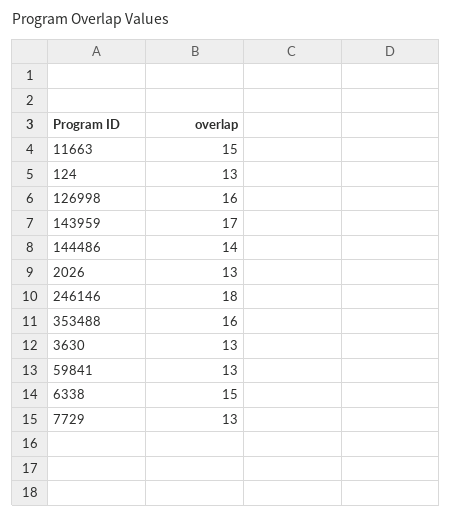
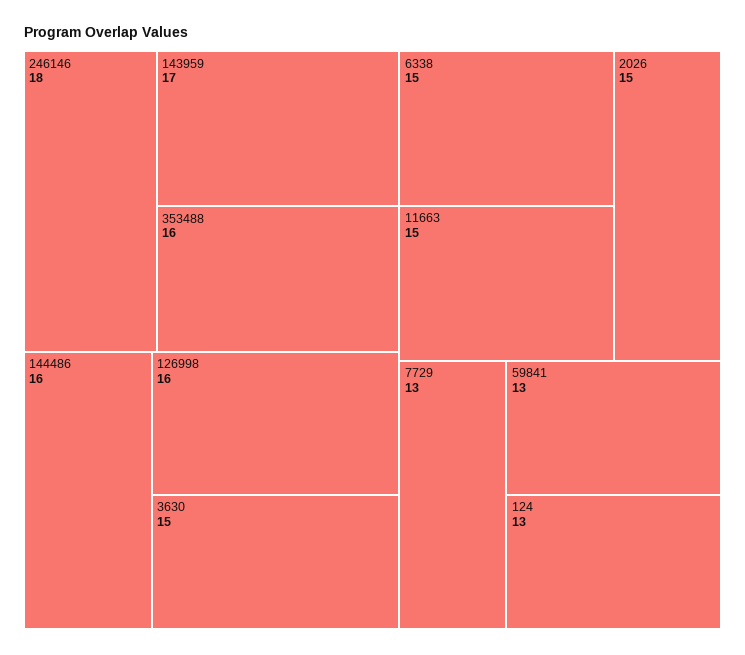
  {
    "11663": 15,
    "124": 13,
    "126998": 16,
    "143959": 17,
-   "144486": 14,
+   "144486": 16,
-   "2026": 13,
+   "2026": 15,
    "246146": 18,
    "353488": 16,
-   "3630": 13,
+   "3630": 15,
    "59841": 13,
    "6338": 15,
    "7729": 13
  }

